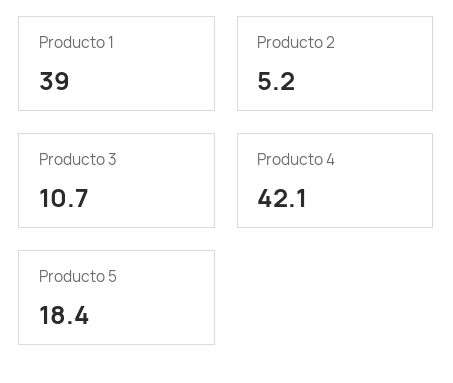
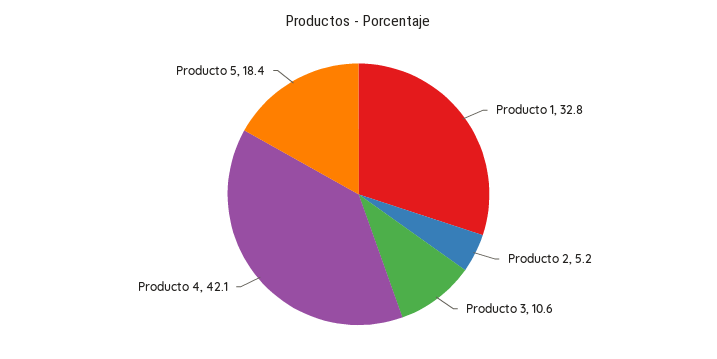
  {
-   "Producto 1": 39,
+   "Producto 1": 32.8,
    "Producto 2": 5.2,
-   "Producto 3": 10.7,
+   "Producto 3": 10.6,
    "Producto 4": 42.1,
    "Producto 5": 18.4
  }

